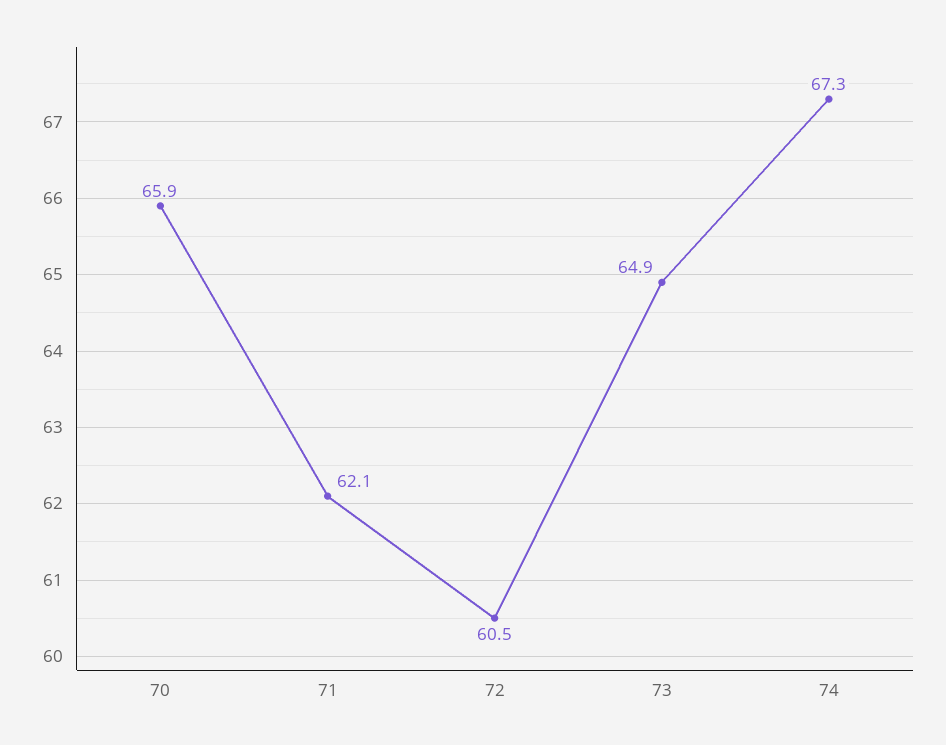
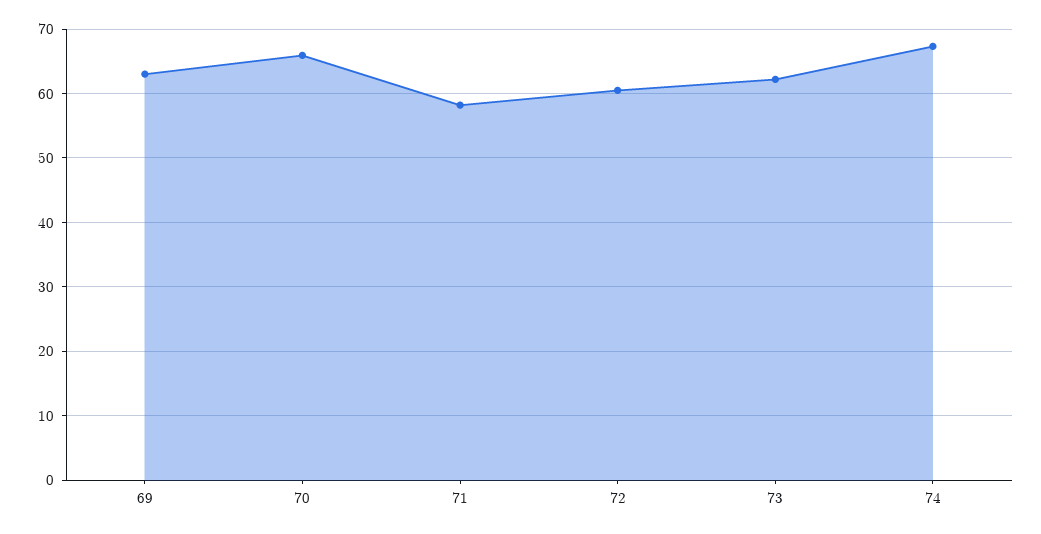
  {
    "70": 65.9,
-   "71": 62.1,
+   "71": 58,
    "72": 60.5,
-   "73": 64.9,
+   "73": 62,
-   "74": 67.3
+   "74": 67.3,
+   "69": 63
  }

